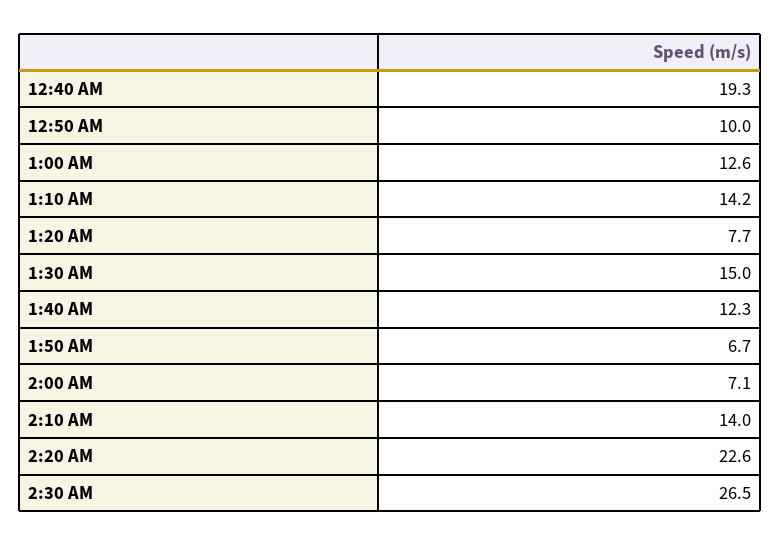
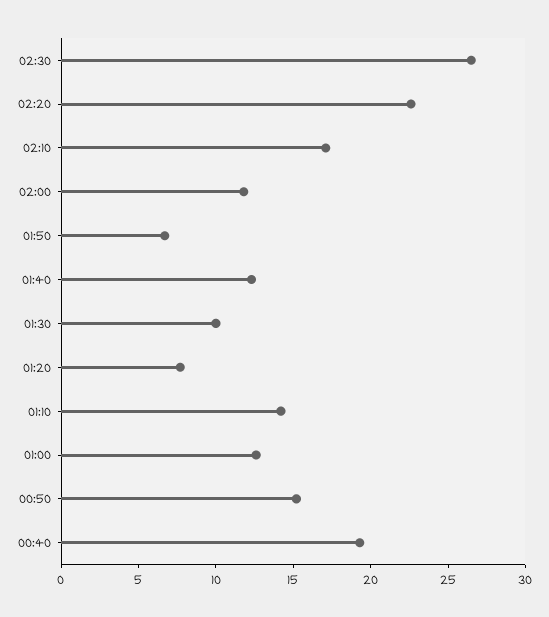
  {
    "12:40 AM": 19.3,
-   "12:50 AM": 10,
+   "12:50 AM": 15,
    "1:00 AM": 12.6,
    "1:10 AM": 14.2,
    "1:20 AM": 7.7,
-   "1:30 AM": 15,
+   "1:30 AM": 10,
    "1:40 AM": 12.3,
    "1:50 AM": 6.7,
-   "2:00 AM": 7.1,
+   "2:00 AM": 12,
-   "2:10 AM": 14,
+   "2:10 AM": 17,
    "2:20 AM": 22.6,
    "2:30 AM": 26.5
  }

